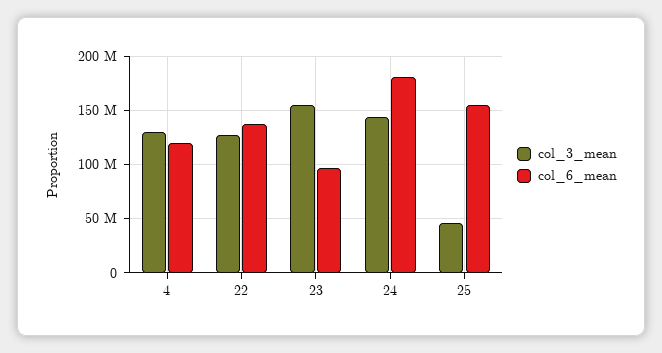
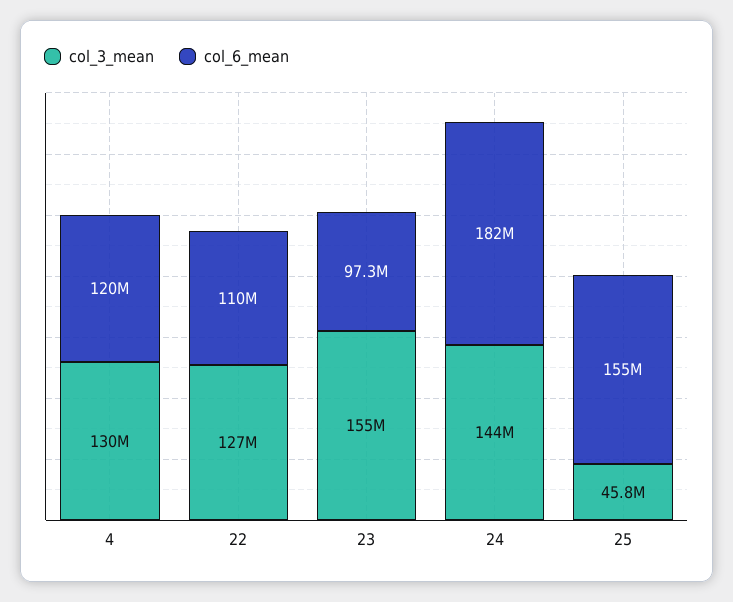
  {
    "col_3_mean": {
      "4": 130000000,
      "22": 127000000,
      "23": 155000000,
      "24": 144000000,
      "25": 45800000
    },
    "col_6_mean": {
      "4": 120000000,
-     "22": 140000000,
+     "22": 110000000,
      "23": 97300000,
      "24": 182000000,
      "25": 155000000
    }
  }

